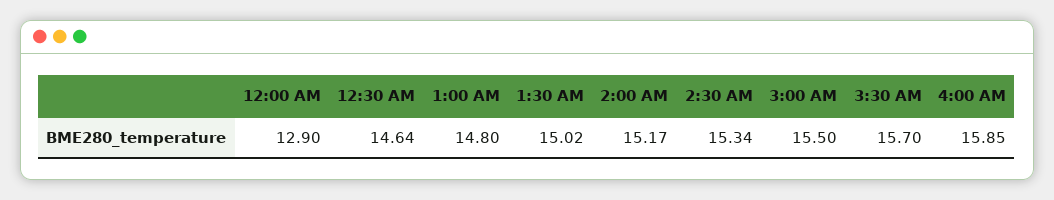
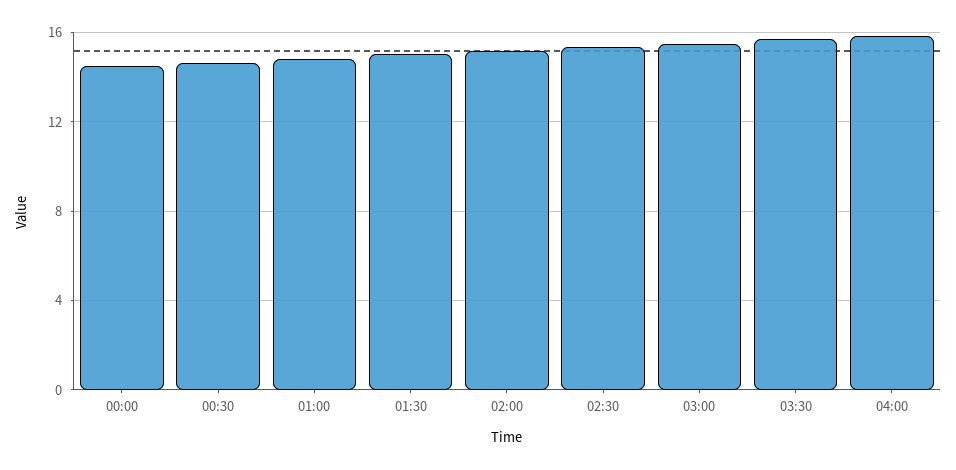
  {
-   "12:00 AM": 12.9,
+   "12:00 AM": 14.5,
    "12:30 AM": 14.64,
    "1:00 AM": 14.8,
    "1:30 AM": 15.02,
    "2:00 AM": 15.17,
    "2:30 AM": 15.34,
    "3:00 AM": 15.5,
    "3:30 AM": 15.7,
    "4:00 AM": 15.85
  }

